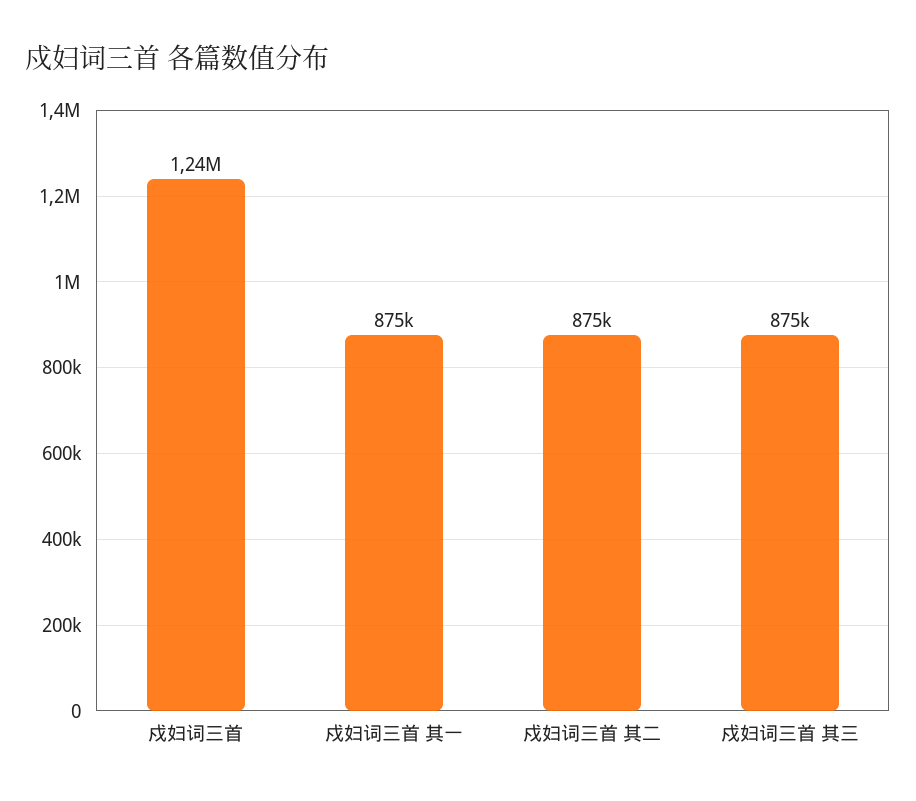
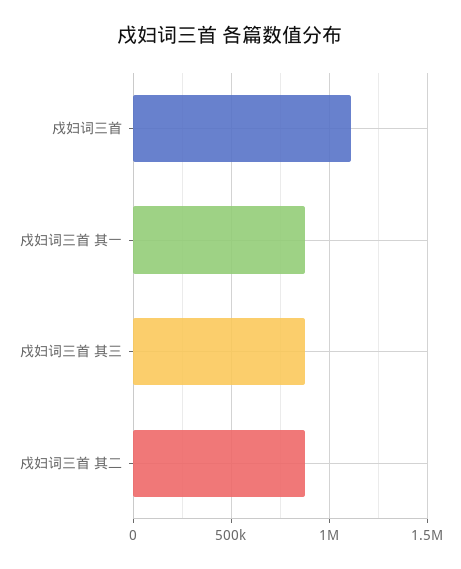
  {
-   "戍妇词三首": 1240000,
+   "戍妇词三首": 1100000,
    "戍妇词三首 其一": 875000,
    "戍妇词三首 其二": 875000,
    "戍妇词三首 其三": 875000
  }

